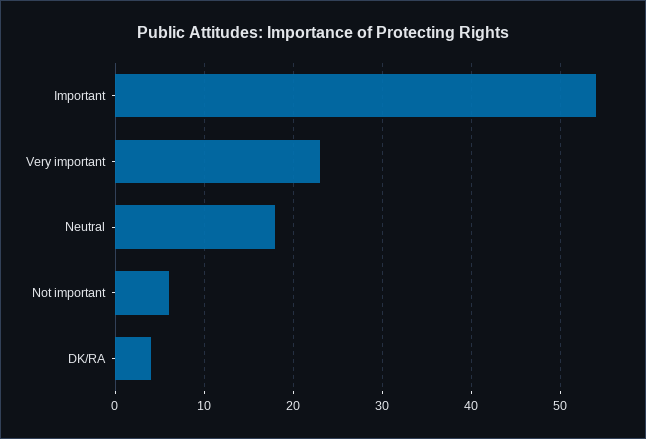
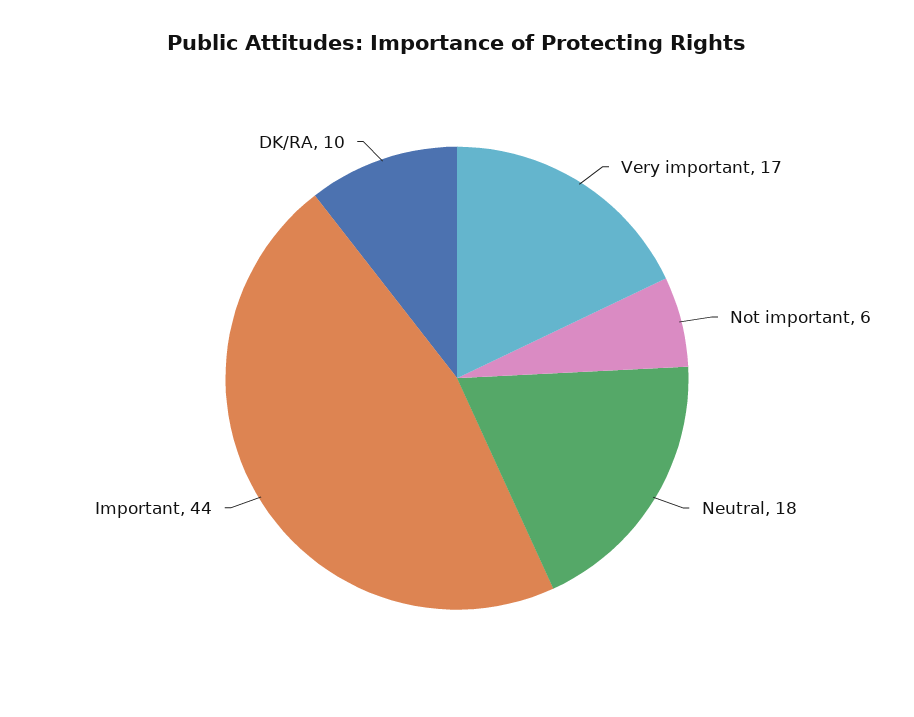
  {
-   "Important": 54,
+   "Important": 44,
-   "Very important": 23,
+   "Very important": 17,
    "Neutral": 18,
    "Not important": 6,
-   "DK/RA": 4
+   "DK/RA": 10
  }

